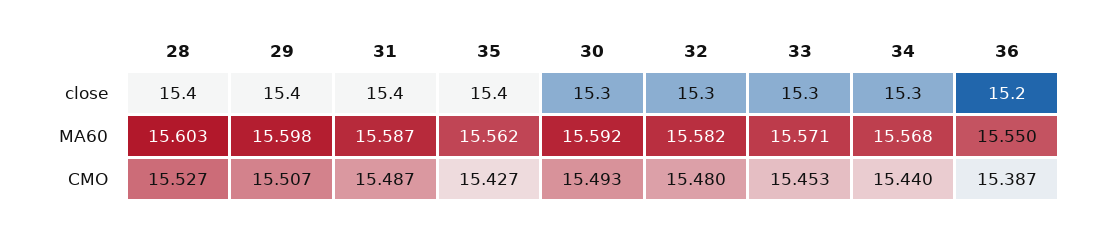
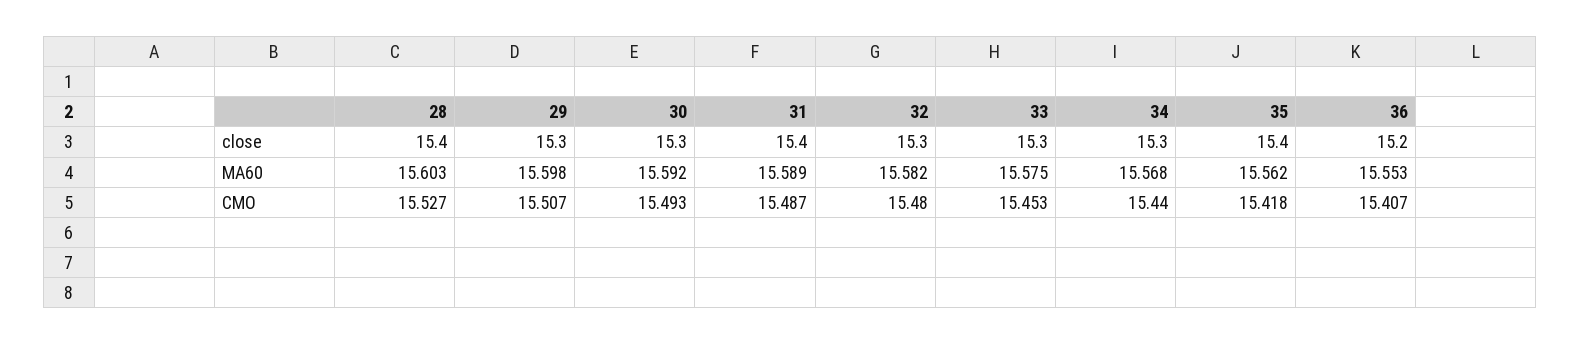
  {
    "28": {
      "close": 15.4,
      "MA60": 15.603,
      "CMO": 15.527
    },
    "29": {
-     "close": 15.4,
+     "close": 15.3,
      "MA60": 15.598,
      "CMO": 15.507
    },
    "31": {
      "close": 15.4,
-     "MA60": 15.587,
+     "MA60": 15.589,
      "CMO": 15.487
    },
    "35": {
      "close": 15.4,
      "MA60": 15.562,
-     "CMO": 15.427
+     "CMO": 15.418
    },
    "30": {
      "close": 15.3,
      "MA60": 15.592,
      "CMO": 15.493
    },
    "32": {
      "close": 15.3,
      "MA60": 15.582,
      "CMO": 15.48
    },
    "33": {
      "close": 15.3,
-     "MA60": 15.571,
+     "MA60": 15.575,
      "CMO": 15.453
    },
    "34": {
      "close": 15.3,
      "MA60": 15.568,
      "CMO": 15.44
    },
    "36": {
      "close": 15.2,
-     "MA60": 15.55,
+     "MA60": 15.553,
-     "CMO": 15.387
+     "CMO": 15.407
    }
  }

